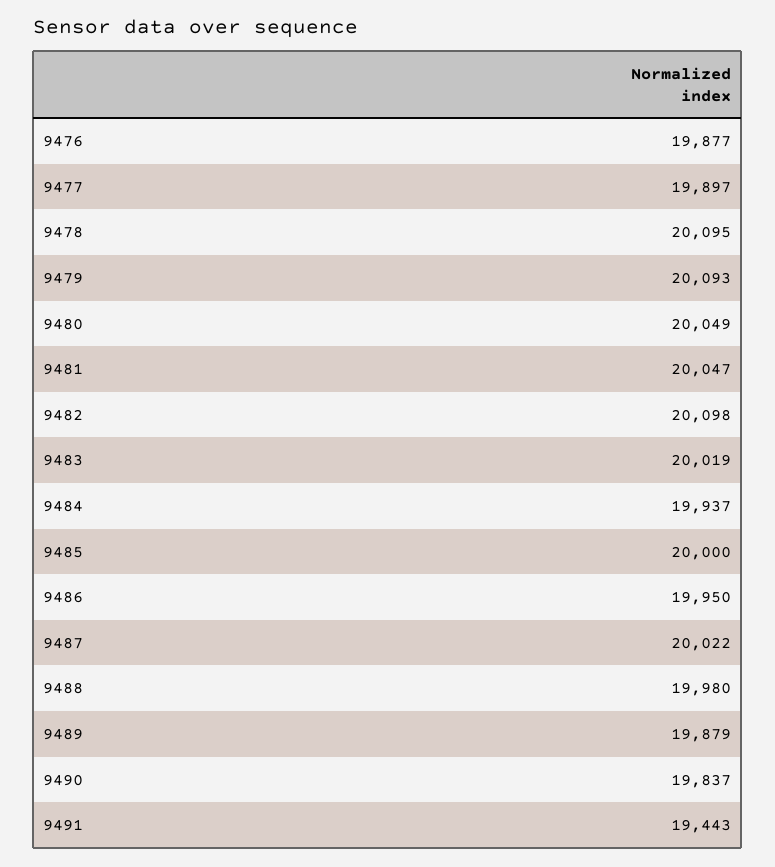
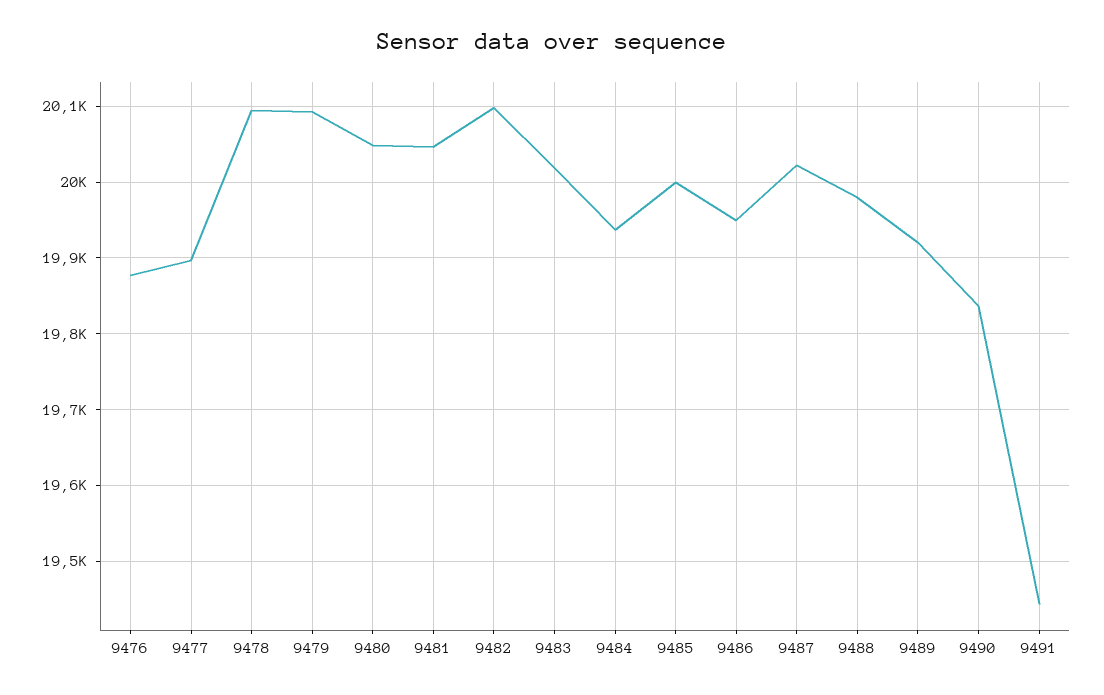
  {
    "9476": 19877,
    "9477": 19897,
    "9478": 20095,
    "9479": 20093,
    "9480": 20049,
    "9481": 20047,
    "9482": 20098,
    "9483": 20019,
    "9484": 19937,
    "9485": 20000,
    "9486": 19950,
    "9487": 20022,
    "9488": 19980,
-   "9489": 19879,
+   "9489": 19920,
    "9490": 19837,
    "9491": 19443
  }

